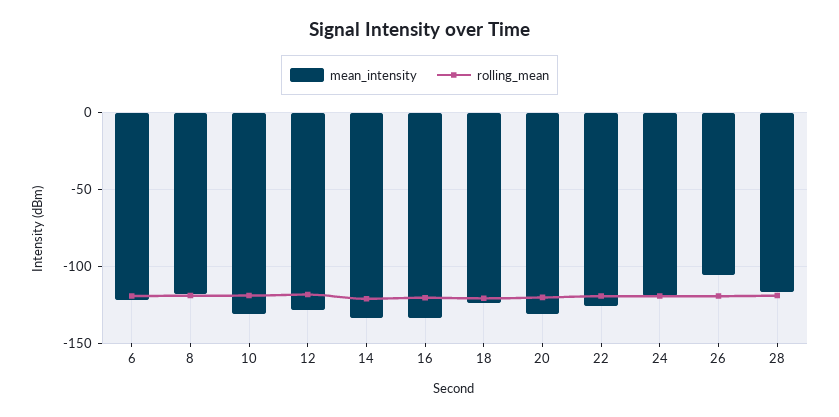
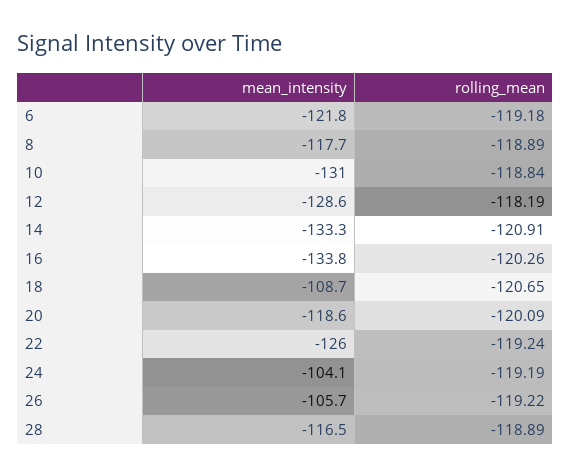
  {
    "mean_intensity": {
      "6": -121.8,
      "8": -117.7,
      "10": -131,
      "12": -128.6,
      "14": -133.3,
      "16": -133.8,
-     "18": -125,
+     "18": -108.7,
-     "20": -130,
+     "20": -118.6,
      "22": -126,
-     "24": -120,
+     "24": -104.1,
      "26": -105.7,
      "28": -116.5
    },
    "rolling_mean": {
      "6": -119.18,
      "8": -118.89,
      "10": -118.84,
      "12": -118.19,
      "14": -120.91,
      "16": -120.26,
      "18": -120.65,
      "20": -120.09,
      "22": -119.24,
      "24": -119.19,
      "26": -119.22,
      "28": -118.89
    }
  }

